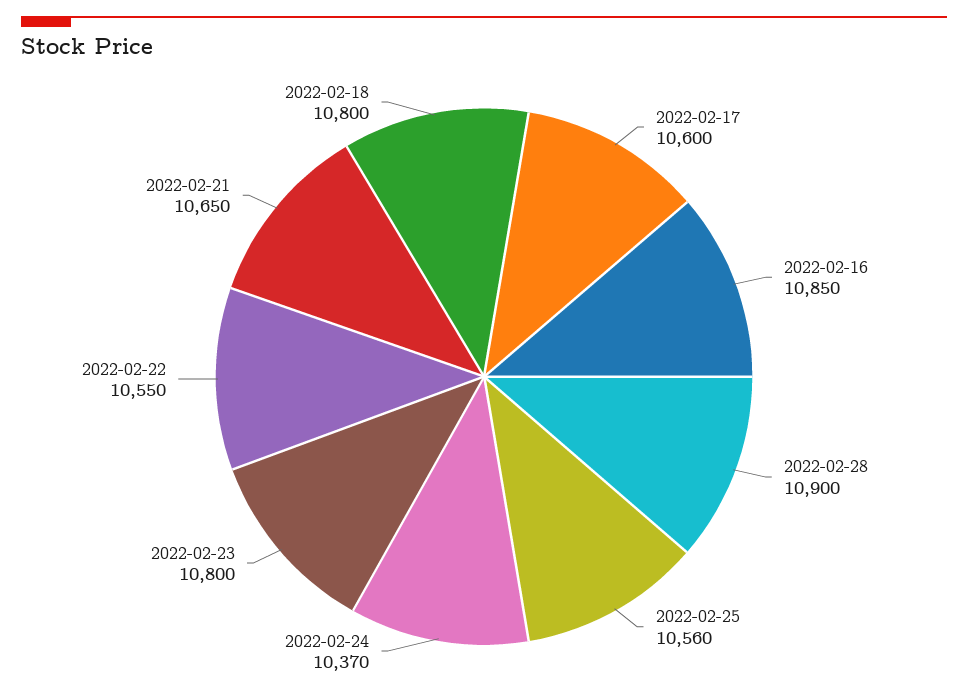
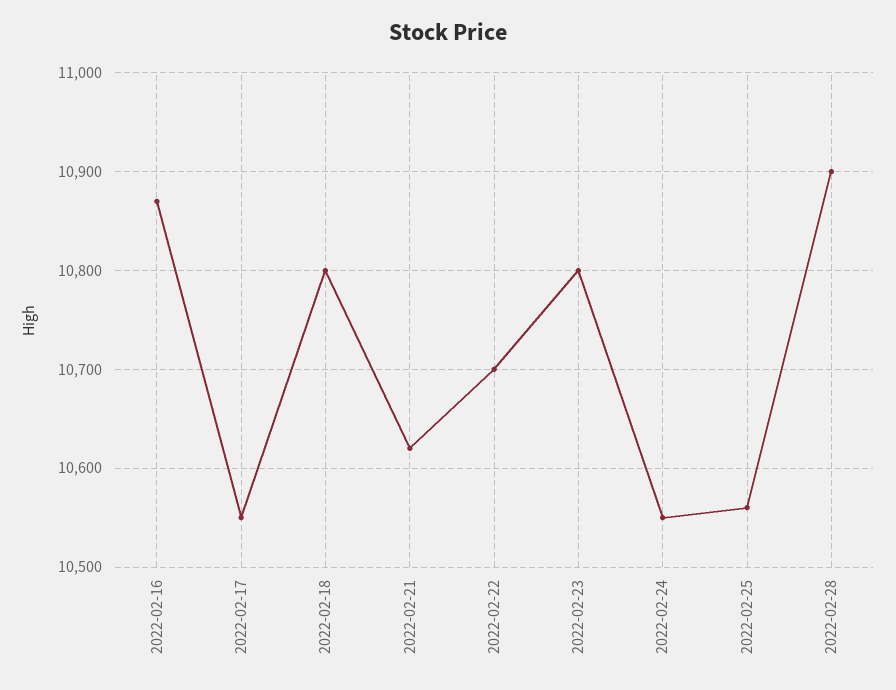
  {
-   "2022-02-17": 10600,
+   "2022-02-17": 10550,
-   "2022-02-16": 10850,
+   "2022-02-16": 10870,
    "2022-02-28": 10900,
    "2022-02-25": 10560,
-   "2022-02-24": 10370,
+   "2022-02-24": 10550,
    "2022-02-23": 10800,
-   "2022-02-22": 10550,
+   "2022-02-22": 10700,
-   "2022-02-21": 10650,
+   "2022-02-21": 10620,
    "2022-02-18": 10800
  }

